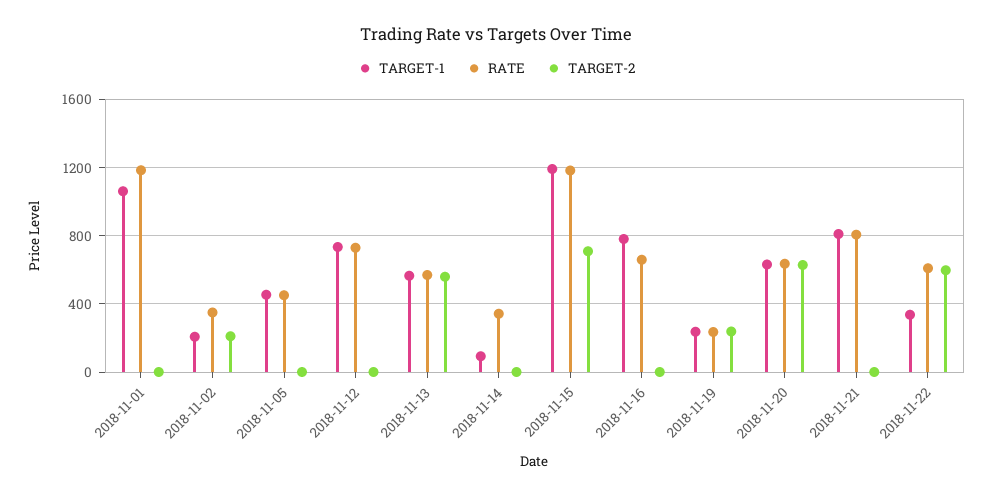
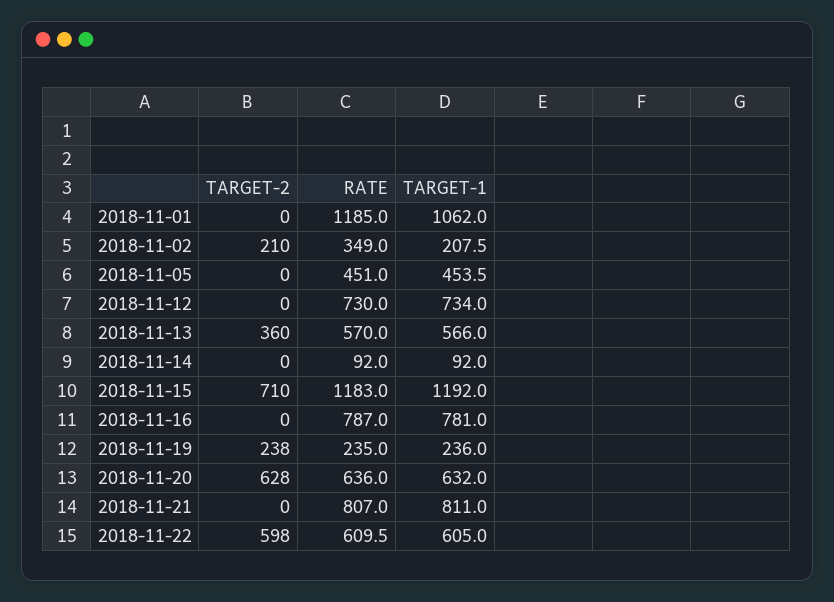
  {
    "TARGET-1": {
      "2018-11-01": 1062,
      "2018-11-02": 207.5,
      "2018-11-05": 453.5,
      "2018-11-12": 734,
      "2018-11-13": 566,
      "2018-11-14": 92,
      "2018-11-15": 1192,
      "2018-11-16": 781,
      "2018-11-19": 236,
      "2018-11-20": 632,
      "2018-11-21": 811,
-     "2018-11-22": 350
+     "2018-11-22": 605
    },
    "RATE": {
      "2018-11-01": 1185,
      "2018-11-02": 349,
      "2018-11-05": 451,
      "2018-11-12": 730,
      "2018-11-13": 570,
-     "2018-11-14": 350,
+     "2018-11-14": 92,
      "2018-11-15": 1183,
-     "2018-11-16": 650,
+     "2018-11-16": 787,
      "2018-11-19": 235,
      "2018-11-20": 636,
      "2018-11-21": 807,
      "2018-11-22": 609.5
    },
    "TARGET-2": {
      "2018-11-01": 0,
      "2018-11-02": 210,
      "2018-11-05": 0,
      "2018-11-12": 0,
-     "2018-11-13": 550,
+     "2018-11-13": 360,
      "2018-11-14": 0,
      "2018-11-15": 710,
      "2018-11-16": 0,
      "2018-11-19": 238,
      "2018-11-20": 628,
      "2018-11-21": 0,
      "2018-11-22": 598
    }
  }

